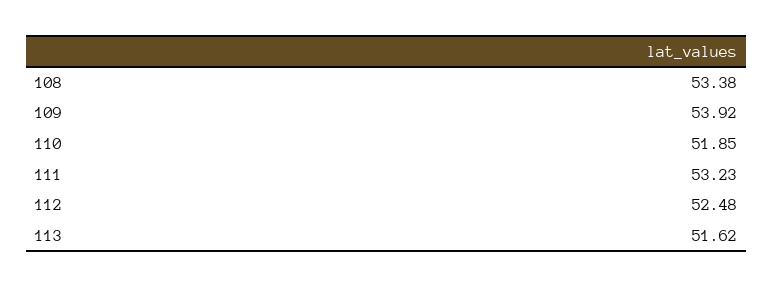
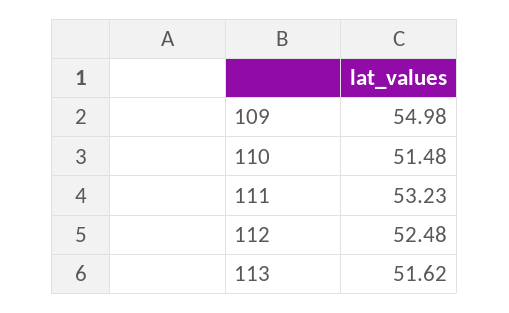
  {
-   "108": 53.38,
-   "109": 53.92,
+   "109": 54.98,
-   "110": 51.85,
+   "110": 51.48,
    "111": 53.23,
    "112": 52.48,
    "113": 51.62
  }

